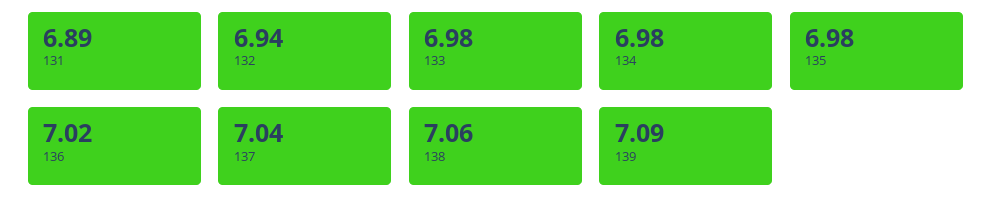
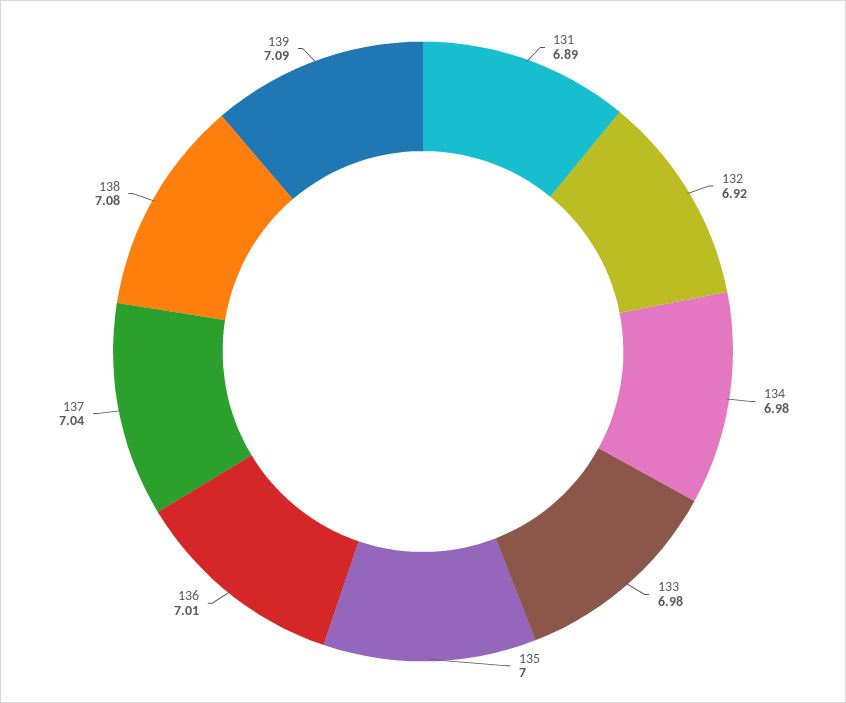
  {
    "131": 6.89,
-   "132": 6.94,
+   "132": 6.92,
    "133": 6.98,
    "134": 6.98,
-   "135": 6.98,
+   "135": 7,
-   "136": 7.02,
+   "136": 7.01,
    "137": 7.04,
-   "138": 7.06,
+   "138": 7.08,
    "139": 7.09
  }

